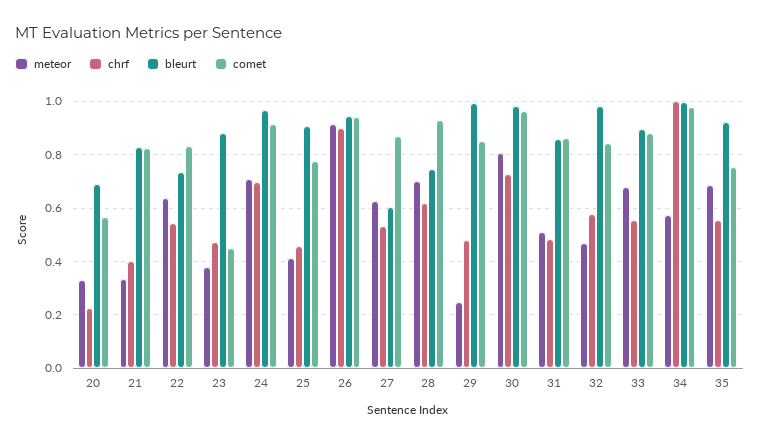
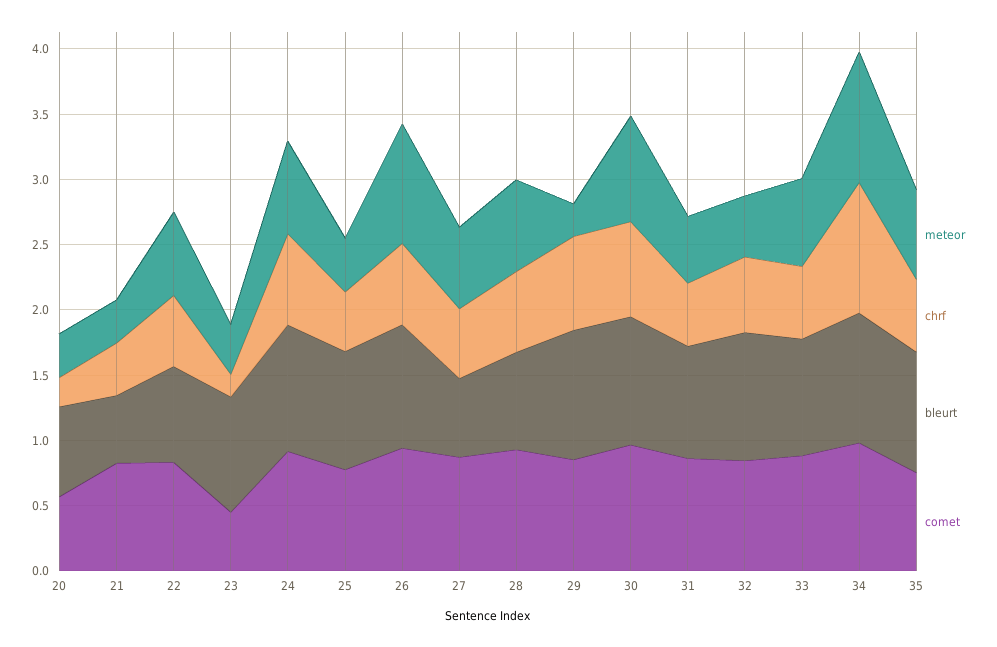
  {
    "meteor": {
      "20": 0.325,
      "21": 0.325,
      "22": 0.625,
      "23": 0.375,
      "24": 0.7,
      "25": 0.4,
      "26": 0.925,
      "27": 0.625,
      "28": 0.7,
      "29": 0.25,
      "30": 0.8,
      "31": 0.5,
      "32": 0.475,
      "33": 0.675,
-     "34": 0.575,
+     "34": 1,
      "35": 0.7
    },
    "chrf": {
      "20": 0.225,
      "21": 0.4,
      "22": 0.55,
-     "23": 0.475,
+     "23": 0.2,
      "24": 0.7,
      "25": 0.45,
-     "26": 0.9,
+     "26": 0.6,
      "27": 0.525,
      "28": 0.625,
-     "29": 0.475,
+     "29": 0.7,
      "30": 0.725,
      "31": 0.475,
      "32": 0.575,
      "33": 0.55,
      "34": 1,
      "35": 0.55
    },
    "bleurt": {
      "20": 0.7,
-     "21": 0.825,
+     "21": 0.5,
      "22": 0.725,
      "23": 0.875,
      "24": 0.975,
      "25": 0.9,
      "26": 0.95,
      "27": 0.6,
      "28": 0.75,
      "29": 1,
      "30": 0.975,
      "31": 0.85,
      "32": 0.975,
      "33": 0.9,
      "34": 1,
      "35": 0.925
    },
    "comet": {
      "20": 0.575,
      "21": 0.825,
      "22": 0.825,
      "23": 0.45,
      "24": 0.925,
      "25": 0.775,
      "26": 0.95,
      "27": 0.875,
      "28": 0.925,
      "29": 0.85,
      "30": 0.975,
      "31": 0.85,
      "32": 0.85,
      "33": 0.875,
      "34": 0.975,
      "35": 0.75
    }
  }

